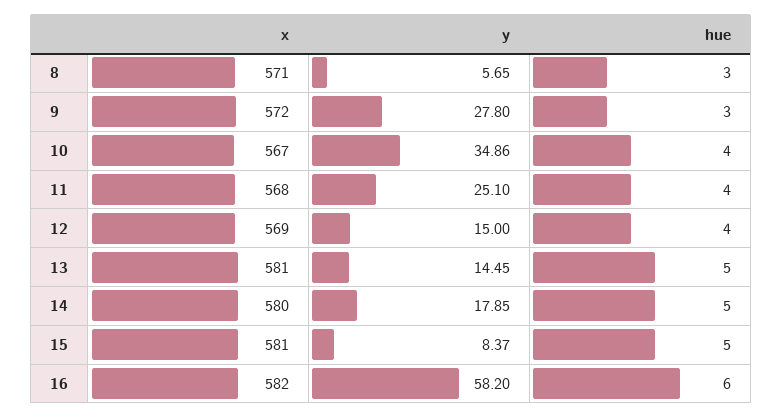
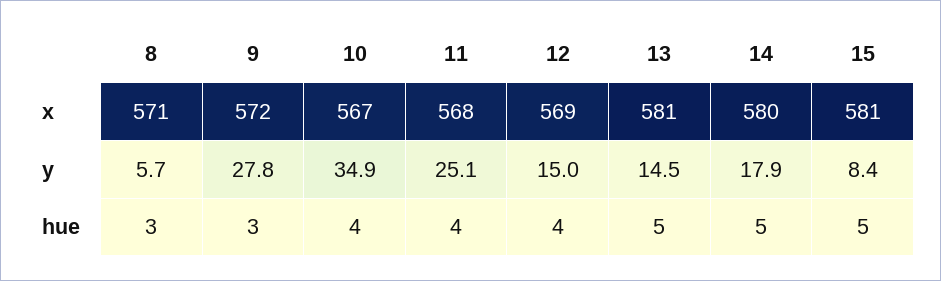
  {
    "x": {
      "8": 571,
      "9": 572,
      "10": 567,
      "11": 568,
      "12": 569,
      "13": 581,
      "14": 580,
-     "15": 581,
+     "15": 581
-     "16": 582
    },
    "y": {
      "8": 5.65,
      "9": 27.8,
      "10": 34.86,
      "11": 25.1,
      "12": 15,
      "13": 14.45,
      "14": 17.85,
-     "15": 8.37,
+     "15": 8.37
-     "16": 58.2
    },
    "hue": {
      "8": 3,
      "9": 3,
      "10": 4,
      "11": 4,
      "12": 4,
      "13": 5,
      "14": 5,
-     "15": 5,
+     "15": 5
-     "16": 6
    }
  }

